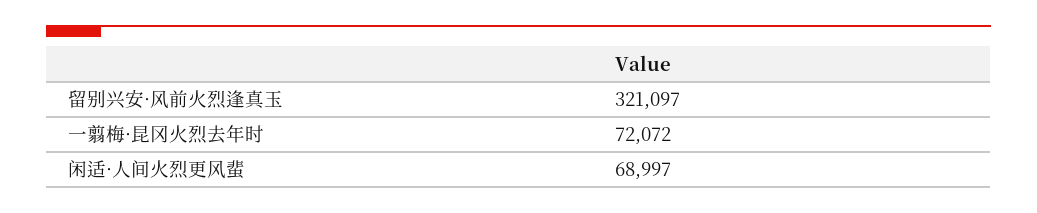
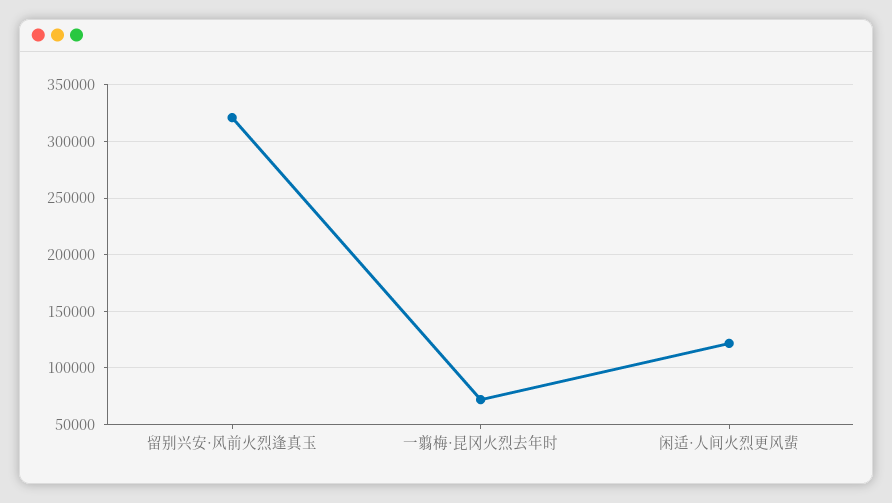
  {
    "留别兴安·风前火烈逢真玉": 321097,
    "一翦梅·昆冈火烈去年时": 72072,
-   "闲适·人间火烈更风蜚": 68997
+   "闲适·人间火烈更风蜚": 120000
  }

